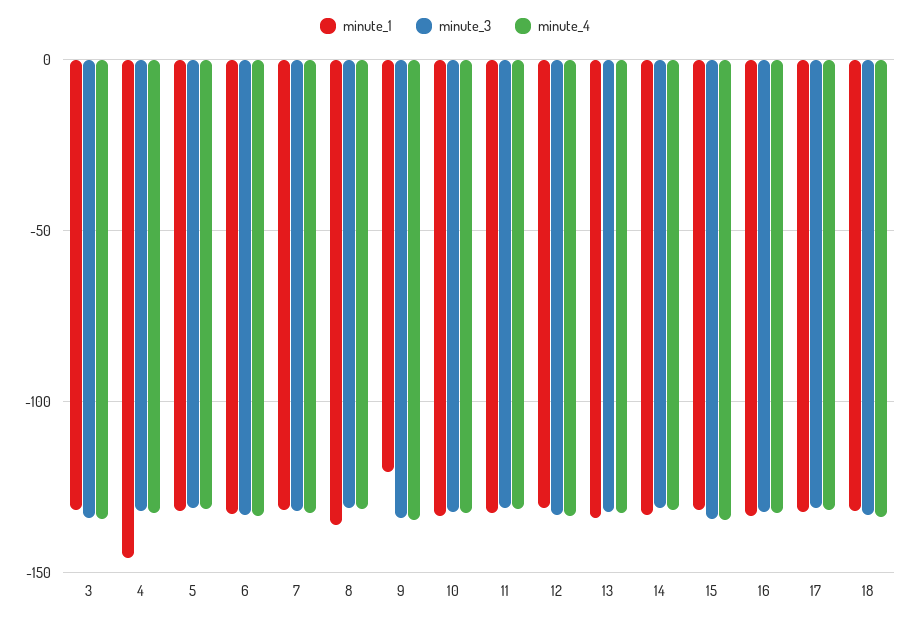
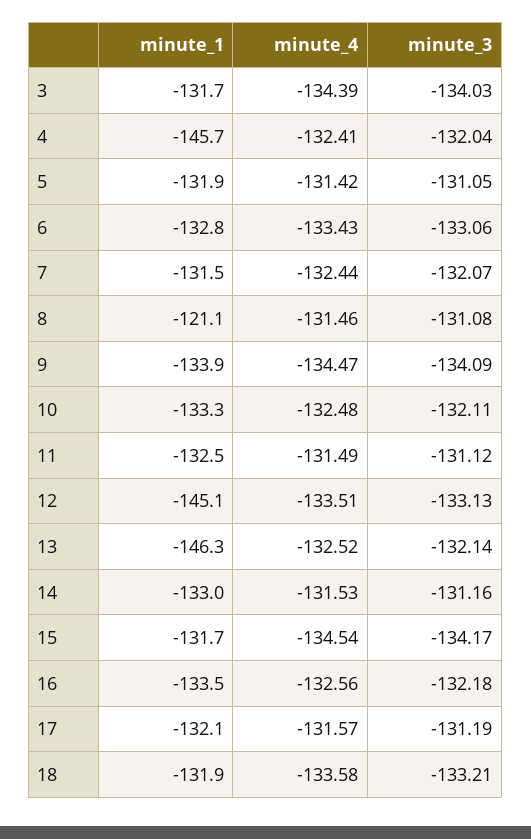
  {
    "minute_1": {
      "3": -131.7,
      "4": -145.7,
      "5": -131.9,
      "6": -132.8,
      "7": -131.5,
-     "8": -135,
+     "8": -121.1,
-     "9": -120,
+     "9": -133.9,
      "10": -133.3,
      "11": -132.5,
-     "12": -130,
+     "12": -145.1,
-     "13": -135,
+     "13": -146.3,
      "14": -133,
      "15": -131.7,
      "16": -133.5,
      "17": -132.1,
      "18": -131.9
    },
    "minute_3": {
      "3": -134.03,
      "4": -132.04,
      "5": -131.05,
      "6": -133.06,
      "7": -132.07,
      "8": -131.08,
      "9": -134.09,
      "10": -132.11,
      "11": -131.12,
      "12": -133.13,
      "13": -132.14,
      "14": -131.16,
      "15": -134.17,
      "16": -132.18,
      "17": -131.19,
      "18": -133.21
    },
    "minute_4": {
      "3": -134.39,
      "4": -132.41,
      "5": -131.42,
      "6": -133.43,
      "7": -132.44,
      "8": -131.46,
      "9": -134.47,
      "10": -132.48,
      "11": -131.49,
      "12": -133.51,
      "13": -132.52,
      "14": -131.53,
      "15": -134.54,
      "16": -132.56,
      "17": -131.57,
      "18": -133.58
    }
  }

